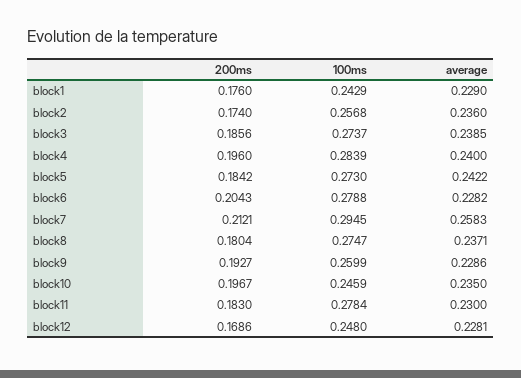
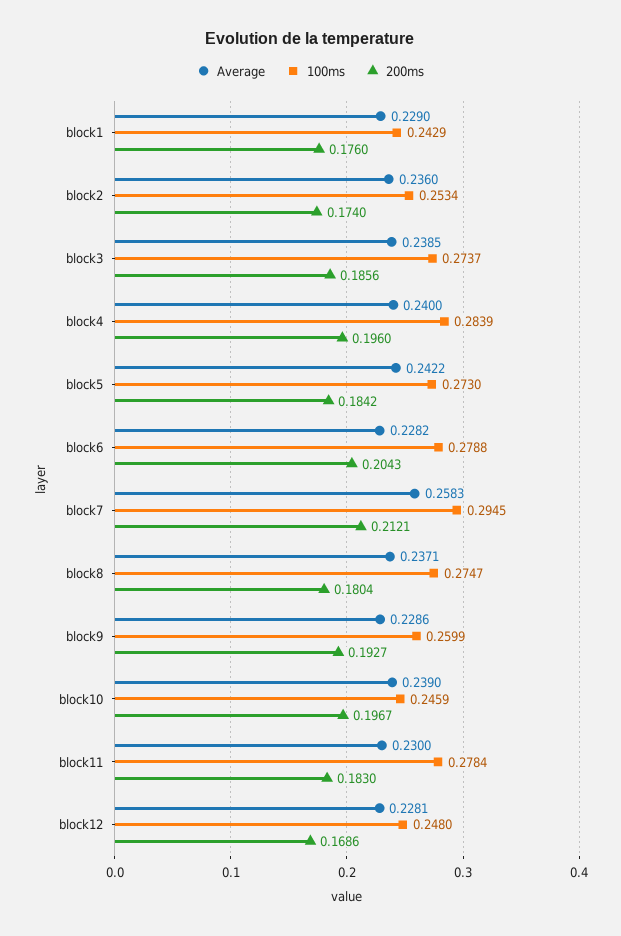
  {
    "200ms": {
      "block1": 0.176,
      "block2": 0.174,
      "block3": 0.1856,
      "block4": 0.196,
      "block5": 0.1842,
      "block6": 0.2043,
      "block7": 0.2121,
      "block8": 0.1804,
      "block9": 0.1927,
      "block10": 0.1967,
      "block11": 0.183,
      "block12": 0.1686
    },
    "100ms": {
      "block1": 0.2429,
-     "block2": 0.2568,
+     "block2": 0.2534,
      "block3": 0.2737,
      "block4": 0.2839,
      "block5": 0.273,
      "block6": 0.2788,
      "block7": 0.2945,
      "block8": 0.2747,
      "block9": 0.2599,
      "block10": 0.2459,
      "block11": 0.2784,
      "block12": 0.248
    },
    "average": {
      "block1": 0.229,
      "block2": 0.236,
      "block3": 0.2385,
      "block4": 0.24,
      "block5": 0.2422,
      "block6": 0.2282,
      "block7": 0.2583,
      "block8": 0.2371,
      "block9": 0.2286,
-     "block10": 0.235,
+     "block10": 0.239,
      "block11": 0.23,
      "block12": 0.2281
    }
  }

